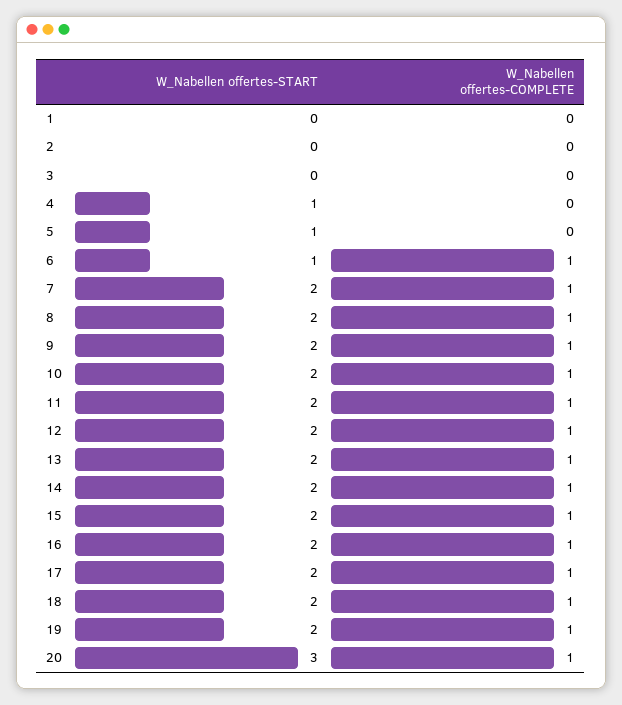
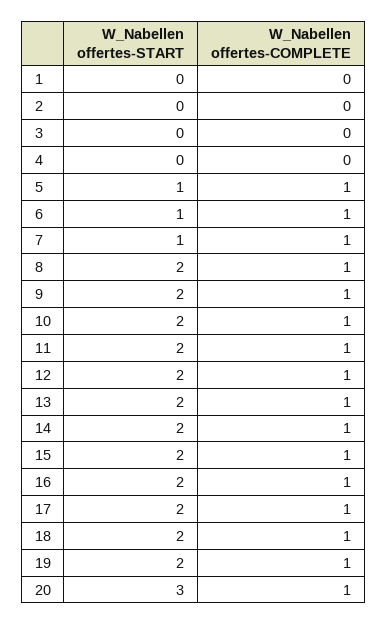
  {
    "W_Nabellen offertes-START": {
      "1": 0,
      "2": 0,
      "3": 0,
-     "4": 1,
+     "4": 0,
      "5": 1,
      "6": 1,
-     "7": 2,
+     "7": 1,
      "8": 2,
      "9": 2,
      "10": 2,
      "11": 2,
      "12": 2,
      "13": 2,
      "14": 2,
      "15": 2,
      "16": 2,
      "17": 2,
      "18": 2,
      "19": 2,
      "20": 3
    },
    "W_Nabellen offertes-COMPLETE": {
      "1": 0,
      "2": 0,
      "3": 0,
      "4": 0,
-     "5": 0,
+     "5": 1,
      "6": 1,
      "7": 1,
      "8": 1,
      "9": 1,
      "10": 1,
      "11": 1,
      "12": 1,
      "13": 1,
      "14": 1,
      "15": 1,
      "16": 1,
      "17": 1,
      "18": 1,
      "19": 1,
      "20": 1
    }
  }

